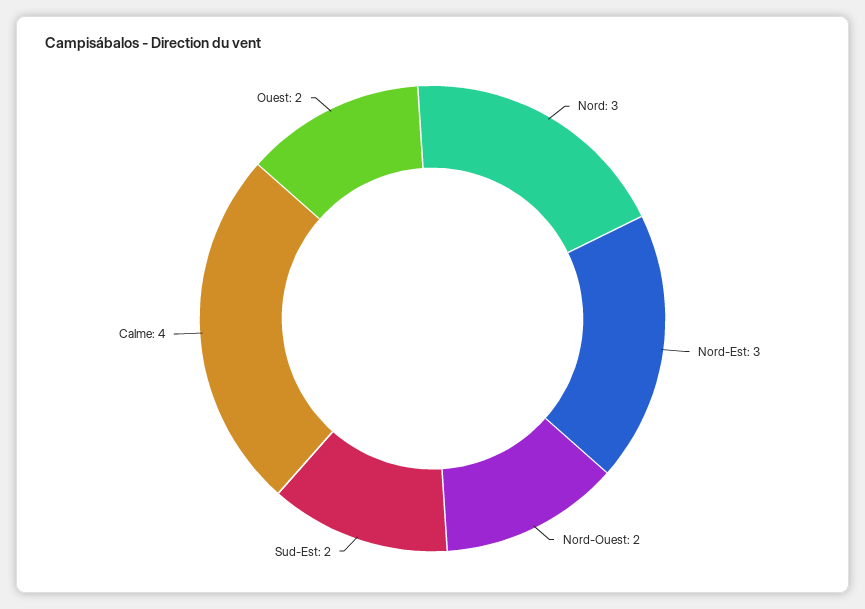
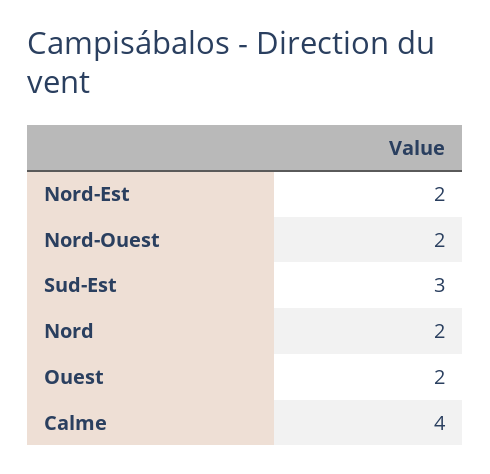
  {
-   "Nord": 3,
+   "Nord": 2,
-   "Nord-Est": 3,
+   "Nord-Est": 2,
    "Nord-Ouest": 2,
-   "Sud-Est": 2,
+   "Sud-Est": 3,
    "Calme": 4,
    "Ouest": 2
  }

